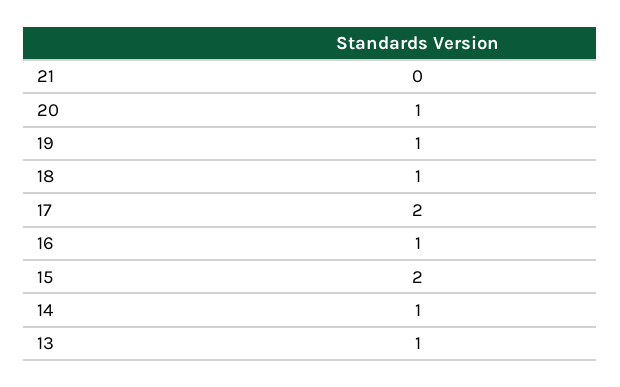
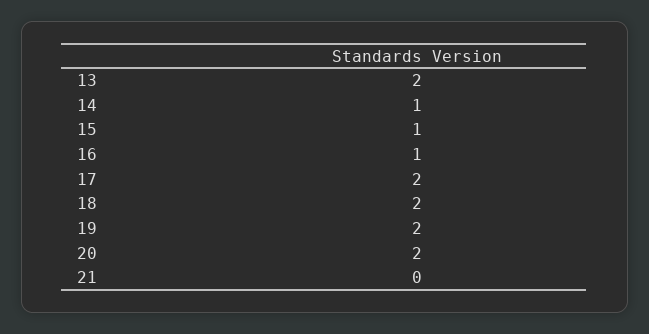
  {
    "21": 0,
-   "20": 1,
+   "20": 2,
-   "19": 1,
+   "19": 2,
-   "18": 1,
+   "18": 2,
    "17": 2,
    "16": 1,
-   "15": 2,
+   "15": 1,
    "14": 1,
-   "13": 1
+   "13": 2
  }

